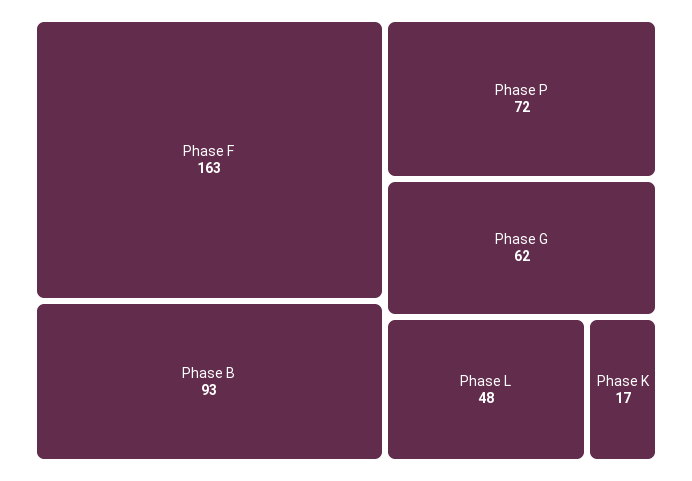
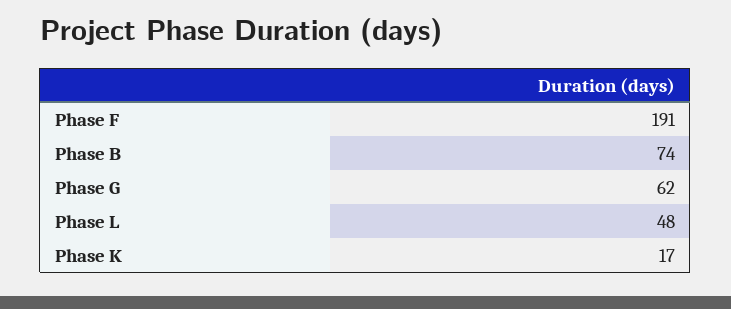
  {
-   "Phase F": 163,
+   "Phase F": 191,
-   "Phase B": 93,
+   "Phase B": 74,
-   "Phase P": 72,
    "Phase G": 62,
    "Phase L": 48,
    "Phase K": 17
  }

